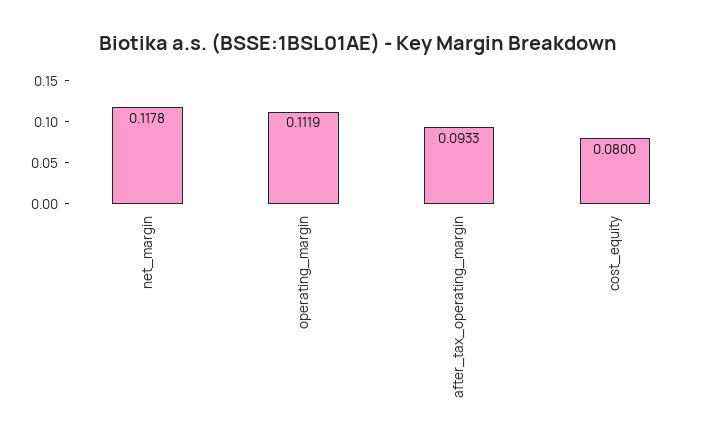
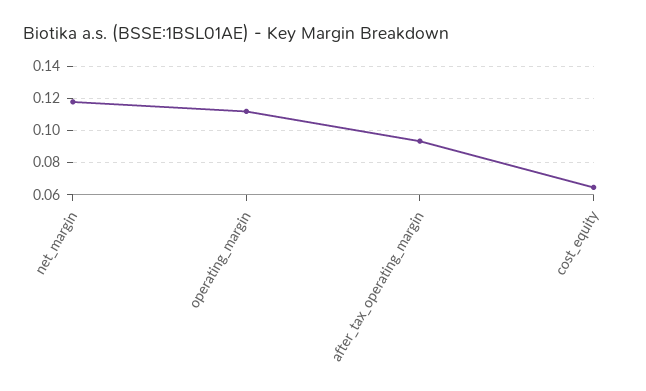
  {
    "net_margin": 0.1178,
    "operating_margin": 0.1119,
    "after_tax_operating_margin": 0.0933,
-   "cost_equity": 0.08
+   "cost_equity": 0.065
  }

